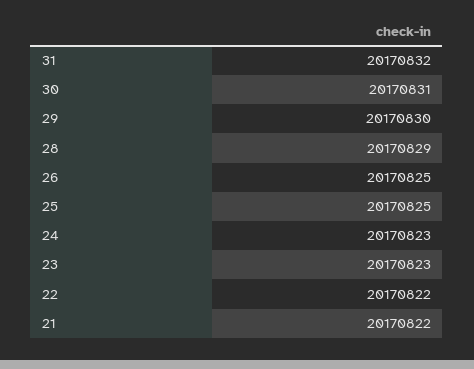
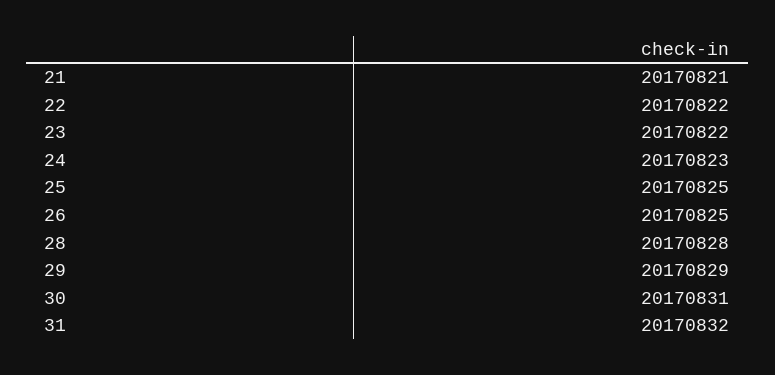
  {
    "31": 20170832,
    "30": 20170831,
-   "29": 20170830,
+   "29": 20170829,
-   "28": 20170829,
+   "28": 20170828,
    "26": 20170825,
    "25": 20170825,
    "24": 20170823,
-   "23": 20170823,
+   "23": 20170822,
    "22": 20170822,
-   "21": 20170822
+   "21": 20170821
  }

